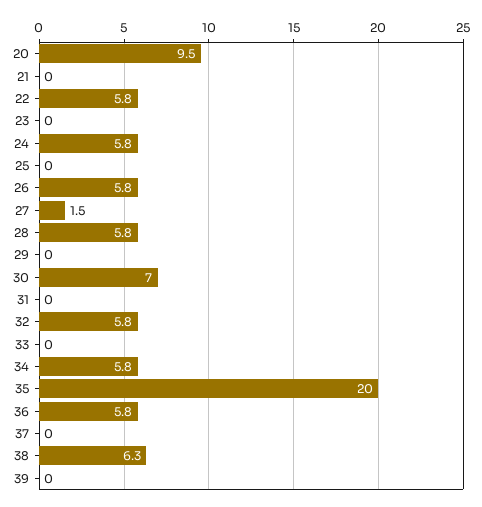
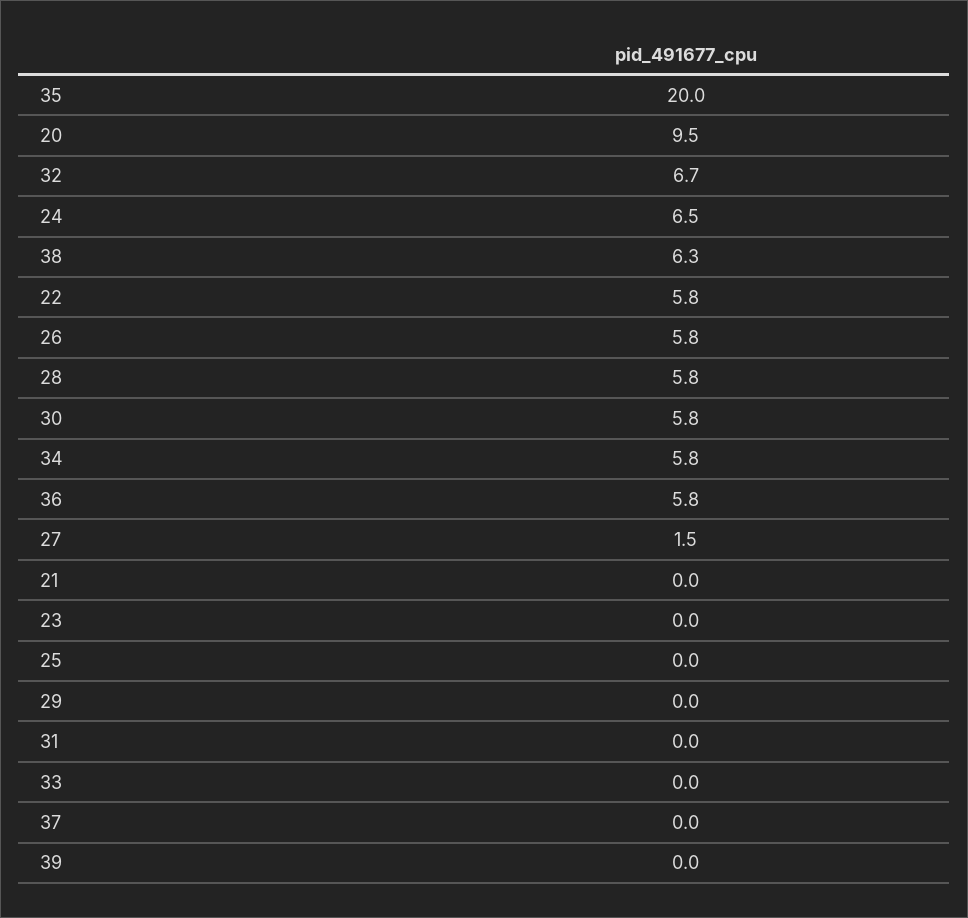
  {
    "20": 9.5,
    "21": 0,
    "22": 5.8,
    "23": 0,
-   "24": 5.8,
+   "24": 6.5,
    "25": 0,
    "26": 5.8,
    "27": 1.5,
    "28": 5.8,
    "29": 0,
-   "30": 7,
+   "30": 5.8,
    "31": 0,
-   "32": 5.8,
+   "32": 6.7,
    "33": 0,
    "34": 5.8,
    "35": 20,
    "36": 5.8,
    "37": 0,
    "38": 6.3,
    "39": 0
  }

